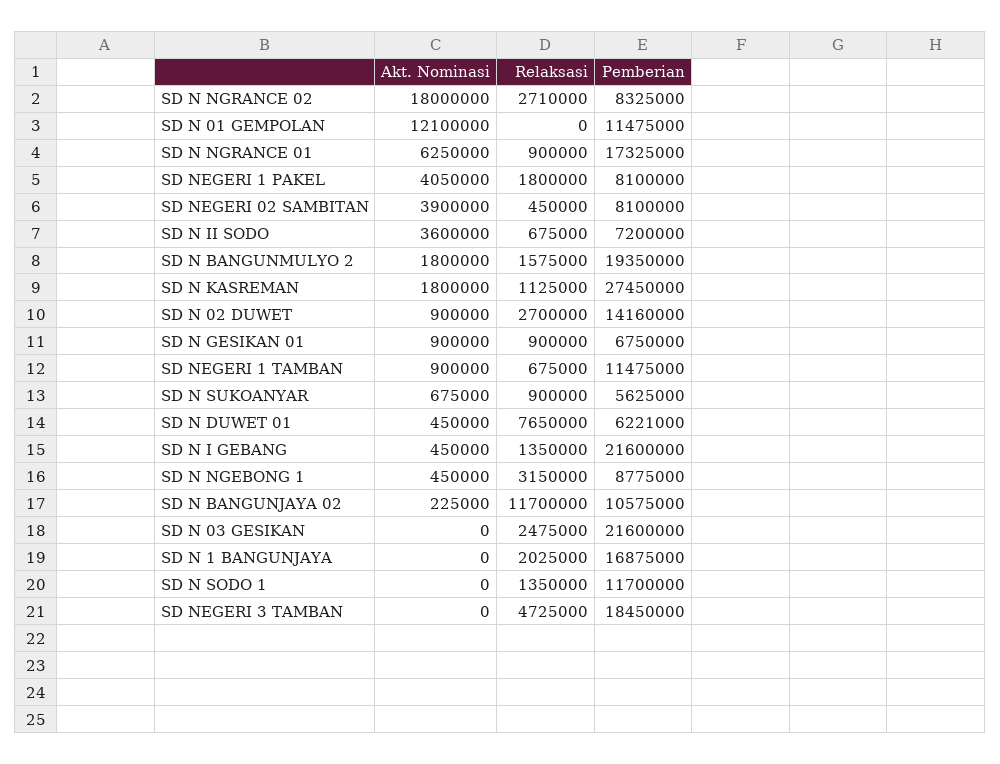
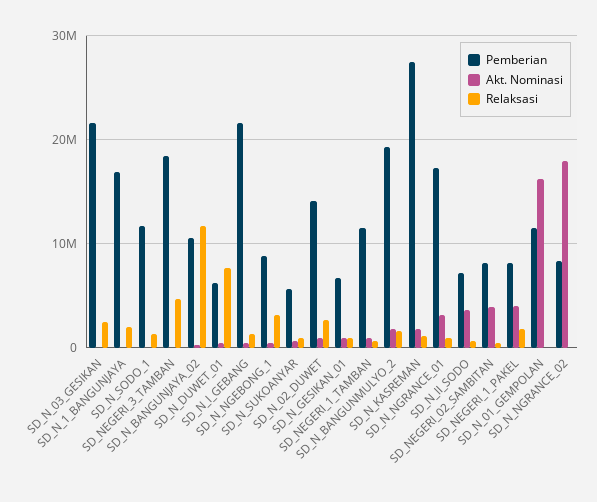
  {
    "Akt. Nominasi": {
      "SD N NGRANCE 02": 18000000,
-     "SD N 01 GEMPOLAN": 12100000,
+     "SD N 01 GEMPOLAN": 16000000,
-     "SD N NGRANCE 01": 6250000,
+     "SD N NGRANCE 01": 3000000,
      "SD NEGERI 1 PAKEL": 4050000,
      "SD NEGERI 02 SAMBITAN": 3900000,
      "SD N II SODO": 3600000,
      "SD N BANGUNMULYO 2": 1800000,
      "SD N KASREMAN": 1800000,
      "SD N 02 DUWET": 900000,
      "SD N GESIKAN 01": 900000,
      "SD NEGERI 1 TAMBAN": 900000,
      "SD N SUKOANYAR": 675000,
      "SD N DUWET 01": 450000,
      "SD N I GEBANG": 450000,
      "SD N NGEBONG 1": 450000,
      "SD N BANGUNJAYA 02": 225000,
      "SD N 03 GESIKAN": 0,
      "SD N 1 BANGUNJAYA": 0,
      "SD N SODO 1": 0,
      "SD NEGERI 3 TAMBAN": 0
    },
    "Relaksasi": {
-     "SD N NGRANCE 02": 2710000,
+     "SD N NGRANCE 02": 0,
      "SD N 01 GEMPOLAN": 0,
      "SD N NGRANCE 01": 900000,
      "SD NEGERI 1 PAKEL": 1800000,
      "SD NEGERI 02 SAMBITAN": 450000,
      "SD N II SODO": 675000,
      "SD N BANGUNMULYO 2": 1575000,
      "SD N KASREMAN": 1125000,
      "SD N 02 DUWET": 2700000,
      "SD N GESIKAN 01": 900000,
      "SD NEGERI 1 TAMBAN": 675000,
      "SD N SUKOANYAR": 900000,
      "SD N DUWET 01": 7650000,
      "SD N I GEBANG": 1350000,
      "SD N NGEBONG 1": 3150000,
      "SD N BANGUNJAYA 02": 11700000,
      "SD N 03 GESIKAN": 2475000,
      "SD N 1 BANGUNJAYA": 2025000,
      "SD N SODO 1": 1350000,
      "SD NEGERI 3 TAMBAN": 4725000
    },
    "Pemberian": {
      "SD N NGRANCE 02": 8325000,
      "SD N 01 GEMPOLAN": 11475000,
      "SD N NGRANCE 01": 17325000,
      "SD NEGERI 1 PAKEL": 8100000,
      "SD NEGERI 02 SAMBITAN": 8100000,
      "SD N II SODO": 7200000,
      "SD N BANGUNMULYO 2": 19350000,
      "SD N KASREMAN": 27450000,
      "SD N 02 DUWET": 14160000,
      "SD N GESIKAN 01": 6750000,
      "SD NEGERI 1 TAMBAN": 11475000,
      "SD N SUKOANYAR": 5625000,
      "SD N DUWET 01": 6221000,
      "SD N I GEBANG": 21600000,
      "SD N NGEBONG 1": 8775000,
      "SD N BANGUNJAYA 02": 10575000,
      "SD N 03 GESIKAN": 21600000,
      "SD N 1 BANGUNJAYA": 16875000,
      "SD N SODO 1": 11700000,
      "SD NEGERI 3 TAMBAN": 18450000
    }
  }

